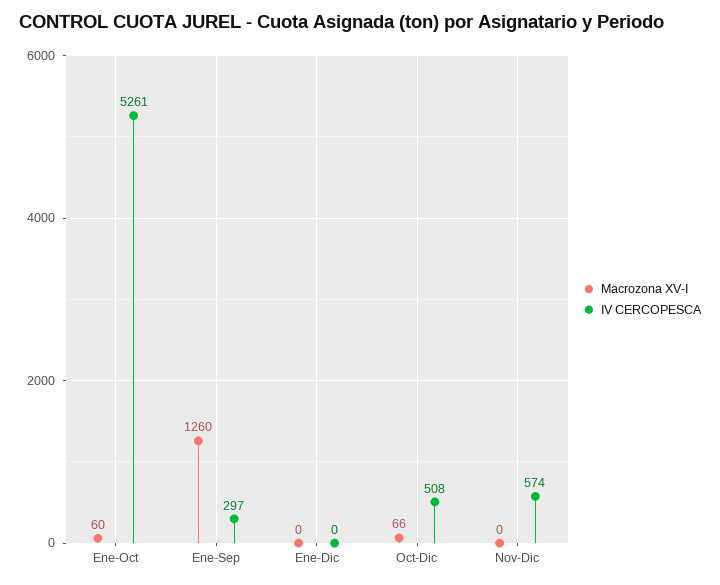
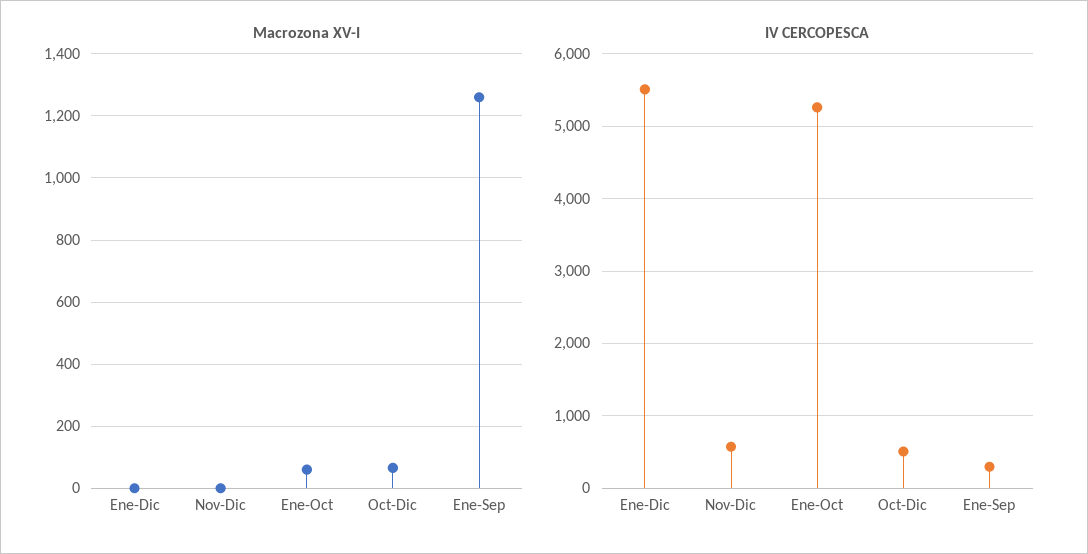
  {
    "Macrozona XV-I": {
      "Ene-Oct": 60,
      "Ene-Sep": 1260,
      "Ene-Dic": 0,
      "Oct-Dic": 66,
      "Nov-Dic": 0
    },
    "IV CERCOPESCA": {
      "Ene-Oct": 5261,
      "Ene-Sep": 297,
-     "Ene-Dic": 0,
+     "Ene-Dic": 5500,
      "Oct-Dic": 508,
      "Nov-Dic": 574
    }
  }

